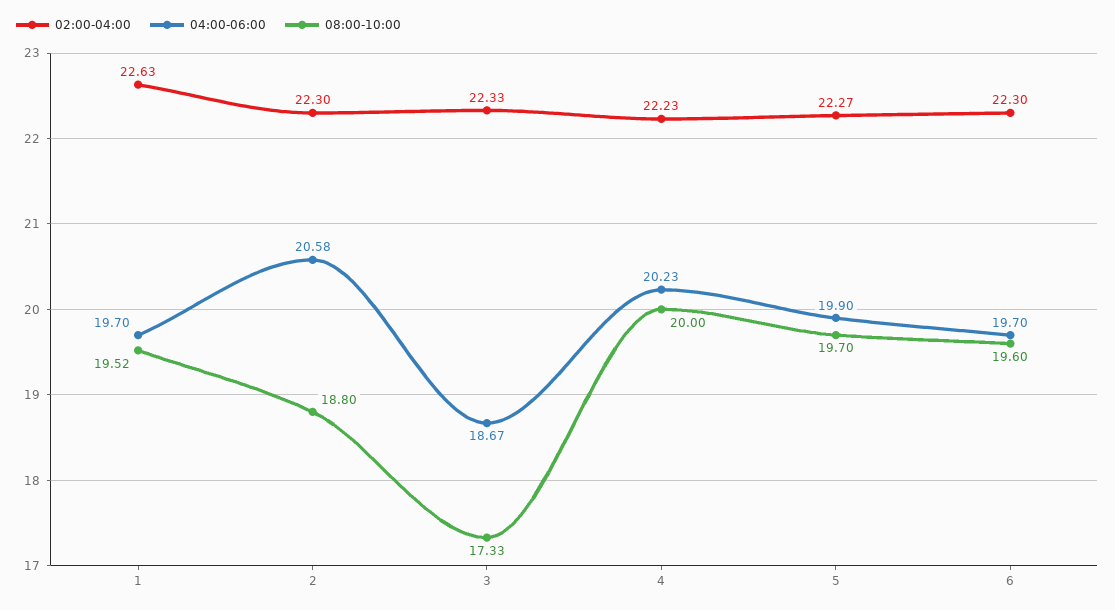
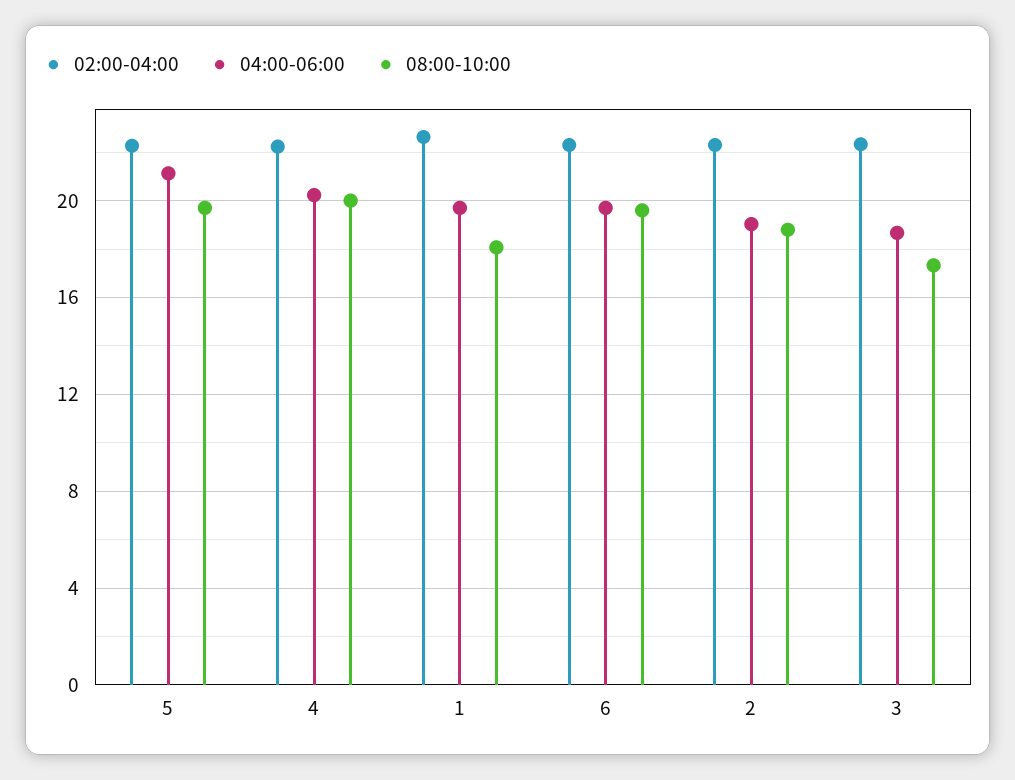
  {
    "02:00-04:00": {
      "1": 22.63,
      "2": 22.3,
      "3": 22.33,
      "4": 22.23,
      "5": 22.27,
      "6": 22.3
    },
    "04:00-06:00": {
      "1": 19.7,
-     "2": 20.58,
+     "2": 19,
      "3": 18.67,
      "4": 20.23,
-     "5": 19.9,
+     "5": 21,
      "6": 19.7
    },
    "08:00-10:00": {
-     "1": 19.52,
+     "1": 18,
      "2": 18.8,
      "3": 17.33,
      "4": 20,
      "5": 19.7,
      "6": 19.6
    }
  }

